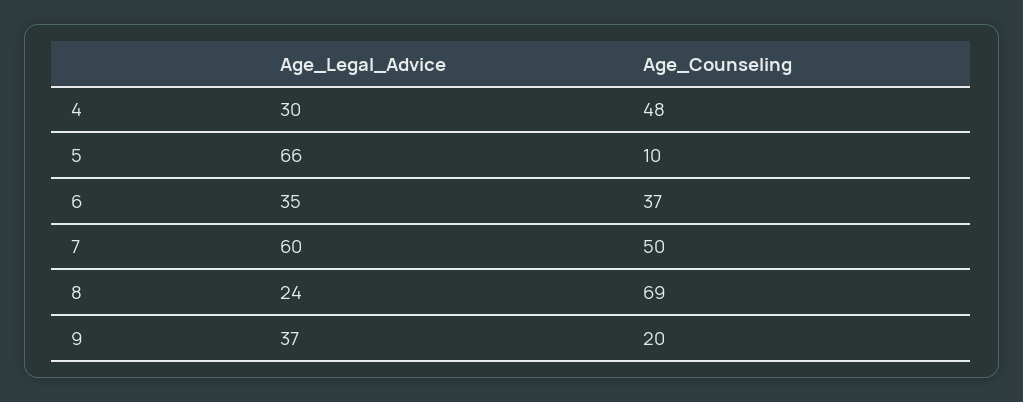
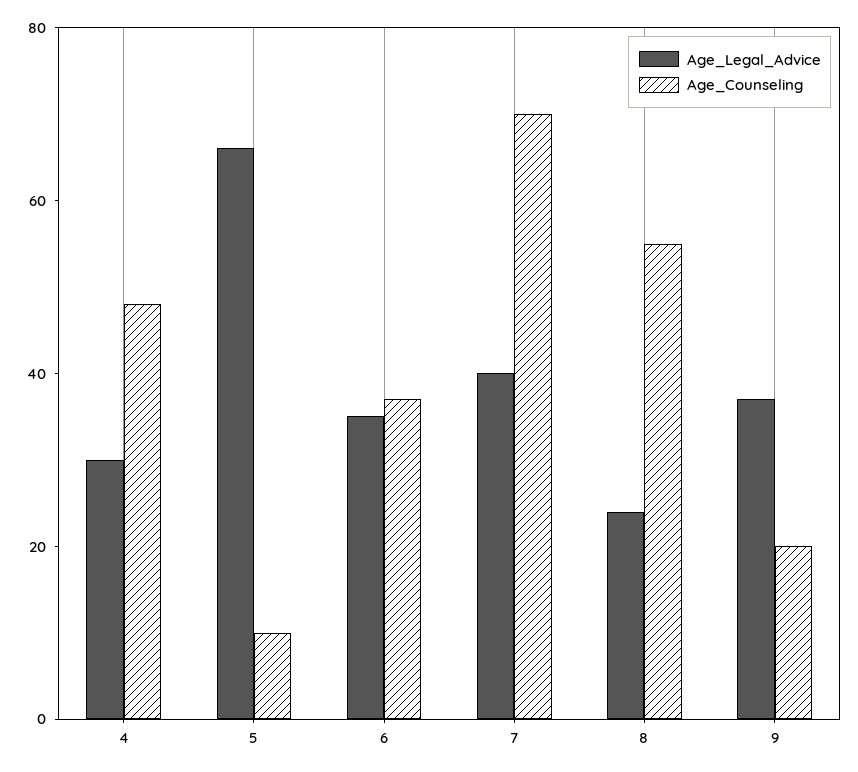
  {
    "Age_Legal_Advice": {
      "4": 30,
      "5": 66,
      "6": 35,
-     "7": 60,
+     "7": 40,
      "8": 24,
      "9": 37
    },
    "Age_Counseling": {
      "4": 48,
      "5": 10,
      "6": 37,
-     "7": 50,
+     "7": 70,
-     "8": 69,
+     "8": 55,
      "9": 20
    }
  }

